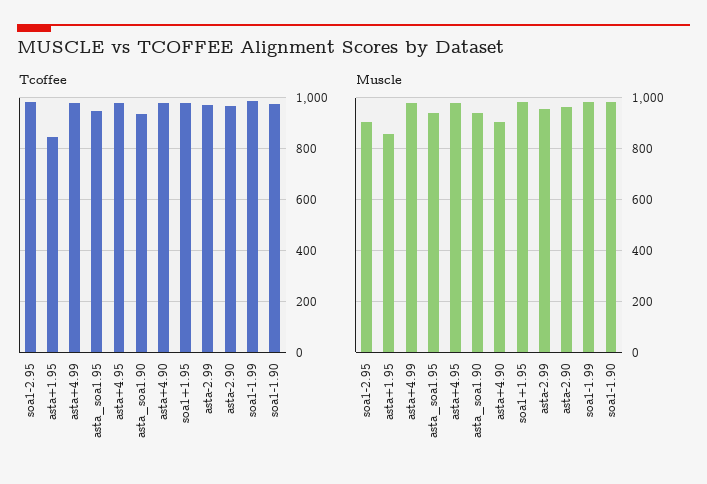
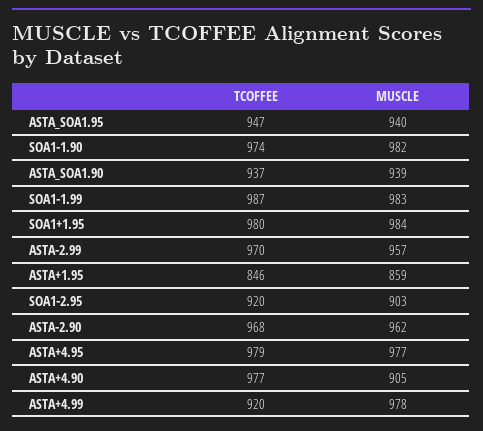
  {
    "Tcoffee": {
-     "soa1-2.95": 975,
+     "soa1-2.95": 920,
      "asta+1.95": 846,
-     "asta+4.99": 975,
+     "asta+4.99": 920,
      "asta_soa1.95": 947,
      "asta+4.95": 979,
      "asta_soa1.90": 937,
      "asta+4.90": 977,
      "soa1+1.95": 980,
      "asta-2.99": 970,
      "asta-2.90": 968,
      "soa1-1.99": 987,
      "soa1-1.90": 974
    },
    "Muscle": {
      "soa1-2.95": 903,
      "asta+1.95": 859,
      "asta+4.99": 978,
      "asta_soa1.95": 940,
      "asta+4.95": 977,
      "asta_soa1.90": 939,
      "asta+4.90": 905,
      "soa1+1.95": 984,
      "asta-2.99": 957,
      "asta-2.90": 962,
      "soa1-1.99": 983,
      "soa1-1.90": 982
    }
  }

